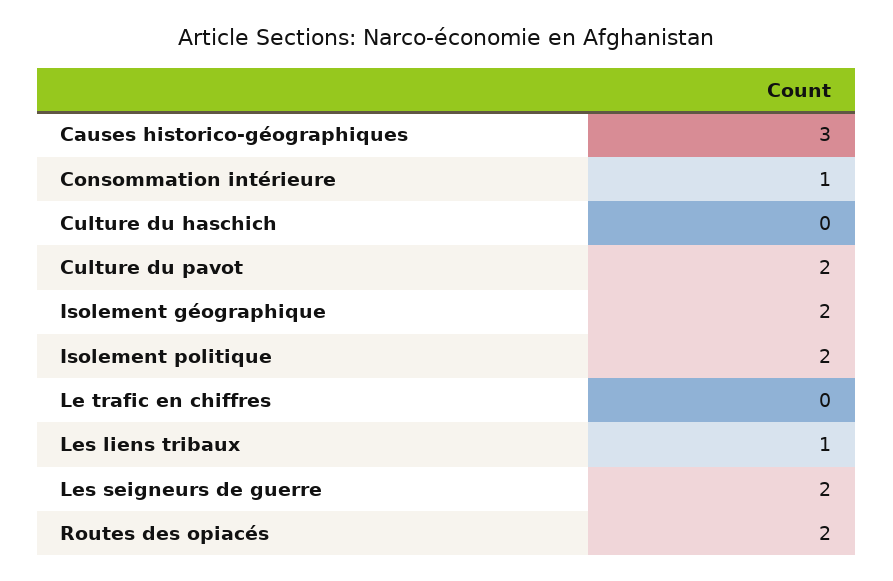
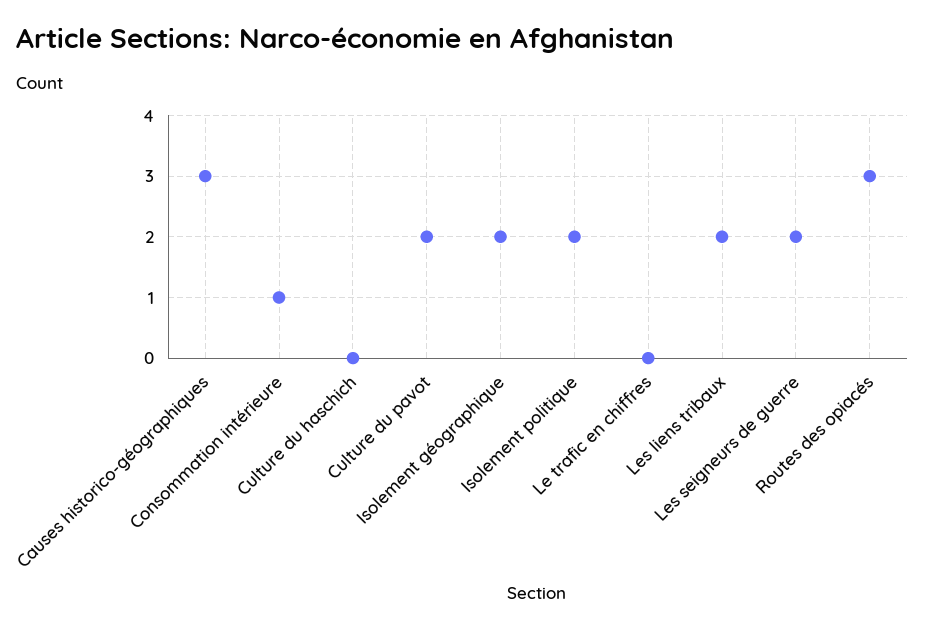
  {
    "Causes historico-géographiques": 3,
    "Consommation intérieure": 1,
    "Culture du haschich": 0,
    "Culture du pavot": 2,
    "Isolement géographique": 2,
    "Isolement politique": 2,
    "Le trafic en chiffres": 0,
-   "Les liens tribaux": 1,
+   "Les liens tribaux": 2,
    "Les seigneurs de guerre": 2,
-   "Routes des opiacés": 2
+   "Routes des opiacés": 3
  }

